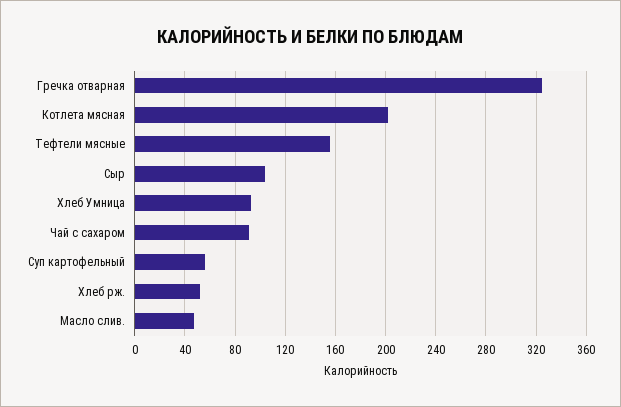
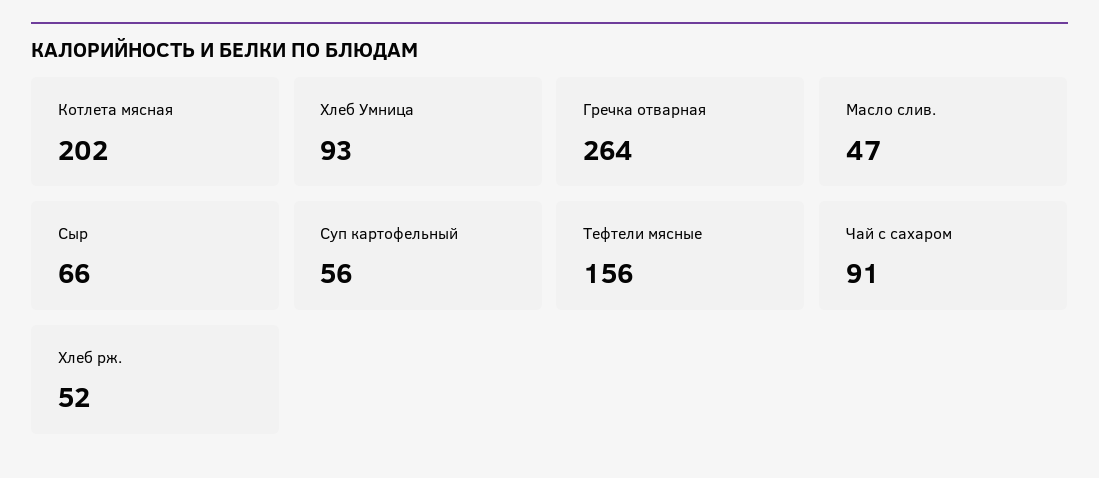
  {
-   "Гречка отварная": 325,
+   "Гречка отварная": 264,
    "Котлета мясная": 202,
    "Тефтели мясные": 156,
-   "Сыр": 105,
+   "Сыр": 66,
    "Хлеб Умница": 93,
    "Чай с сахаром": 91,
    "Суп картофельный": 56,
    "Хлеб рж.": 52,
    "Масло слив.": 47
  }

